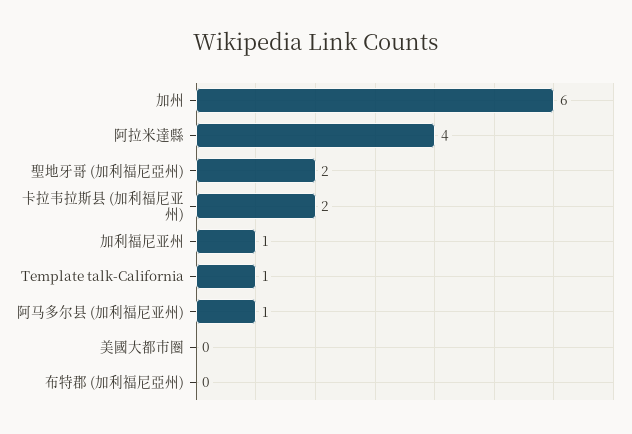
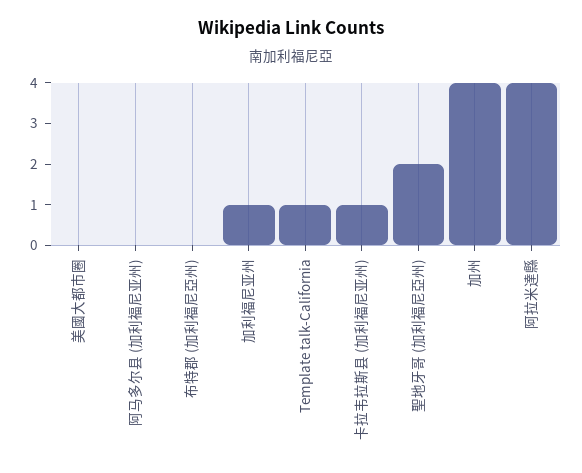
  {
-   "加州": 6,
+   "加州": 4,
    "阿拉米達縣": 4,
    "聖地牙哥 (加利福尼亞州)": 2,
-   "卡拉韦拉斯县 (加利福尼亚州)": 2,
+   "卡拉韦拉斯县 (加利福尼亚州)": 1,
    "加利福尼亚州": 1,
    "Template talk-California": 1,
-   "阿马多尔县 (加利福尼亚州)": 1,
+   "阿马多尔县 (加利福尼亚州)": 0,
    "美國大都市圈": 0,
    "布特郡 (加利福尼亞州)": 0
  }

